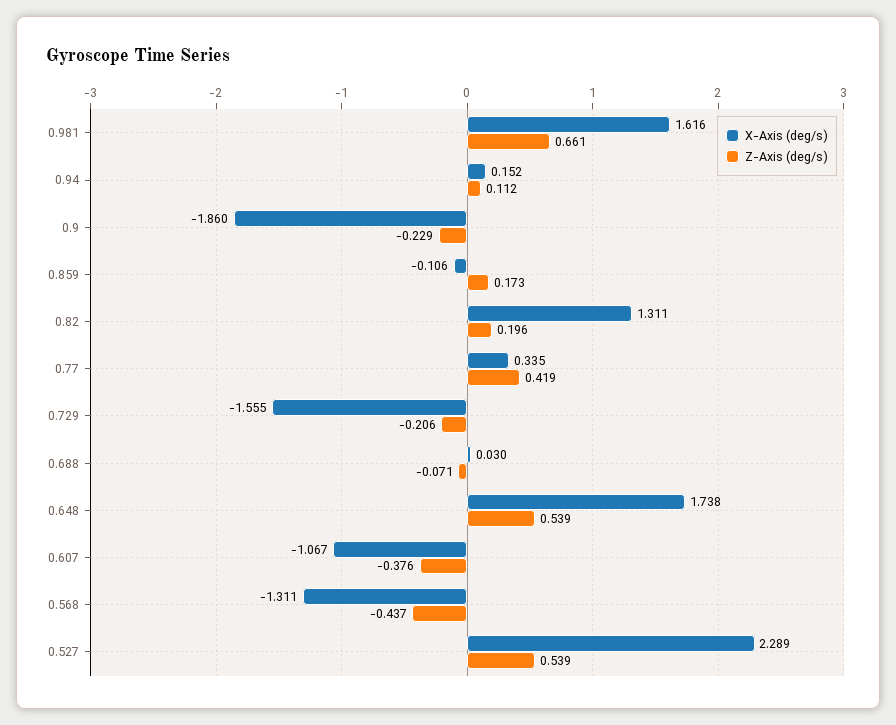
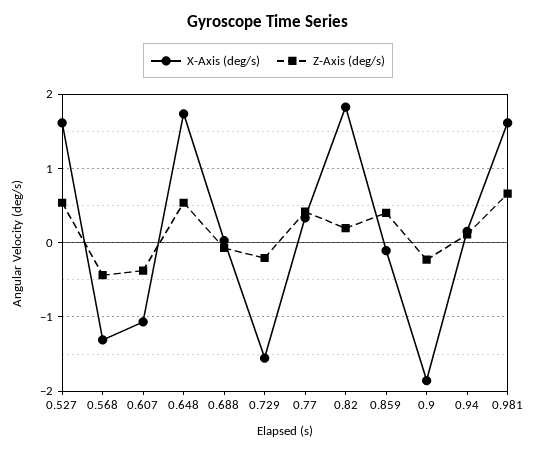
  {
    "X-Axis (deg/s)": {
      "0.981": 1.616,
      "0.94": 0.152,
      "0.9": -1.86,
      "0.859": -0.106,
-     "0.82": 1.311,
+     "0.82": 1.8,
      "0.77": 0.335,
      "0.729": -1.555,
      "0.688": 0.03,
      "0.648": 1.738,
      "0.607": -1.067,
      "0.568": -1.311,
-     "0.527": 2.289
+     "0.527": 1.6
    },
    "Z-Axis (deg/s)": {
      "0.981": 0.661,
      "0.94": 0.112,
      "0.9": -0.229,
-     "0.859": 0.173,
+     "0.859": 0.4,
      "0.82": 0.196,
      "0.77": 0.419,
      "0.729": -0.206,
      "0.688": -0.071,
      "0.648": 0.539,
      "0.607": -0.376,
      "0.568": -0.437,
      "0.527": 0.539
    }
  }

